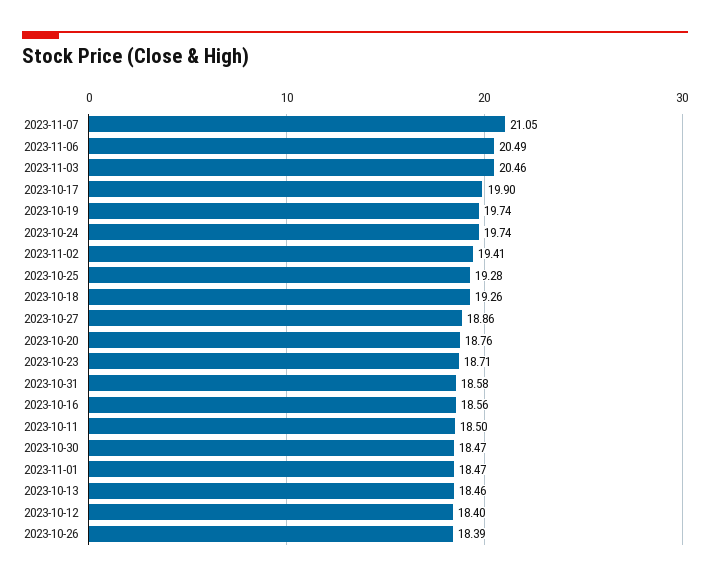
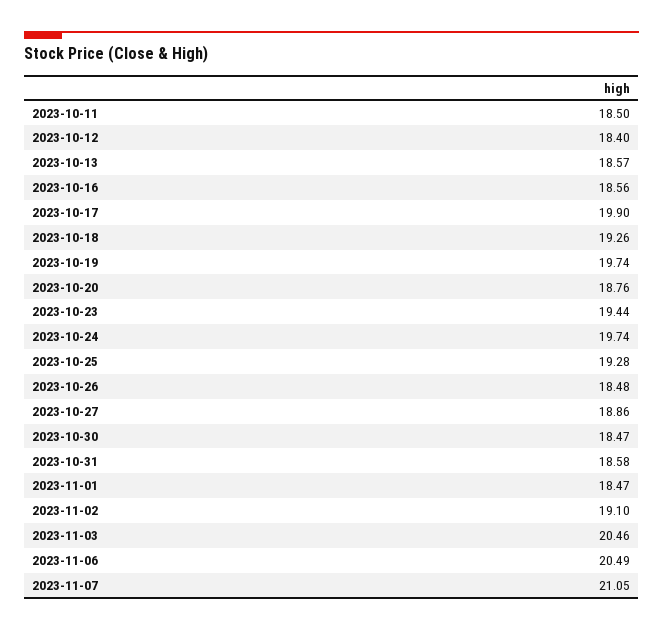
  {
    "2023-11-07": 21.05,
    "2023-11-06": 20.49,
    "2023-11-03": 20.46,
    "2023-10-17": 19.9,
    "2023-10-19": 19.74,
    "2023-10-24": 19.74,
-   "2023-11-02": 19.41,
+   "2023-11-02": 19.1,
    "2023-10-25": 19.28,
    "2023-10-18": 19.26,
    "2023-10-27": 18.86,
    "2023-10-20": 18.76,
-   "2023-10-23": 18.71,
+   "2023-10-23": 19.44,
    "2023-10-31": 18.58,
    "2023-10-16": 18.56,
    "2023-10-11": 18.5,
    "2023-10-30": 18.47,
    "2023-11-01": 18.47,
-   "2023-10-13": 18.46,
+   "2023-10-13": 18.57,
    "2023-10-12": 18.4,
-   "2023-10-26": 18.39
+   "2023-10-26": 18.48
  }

